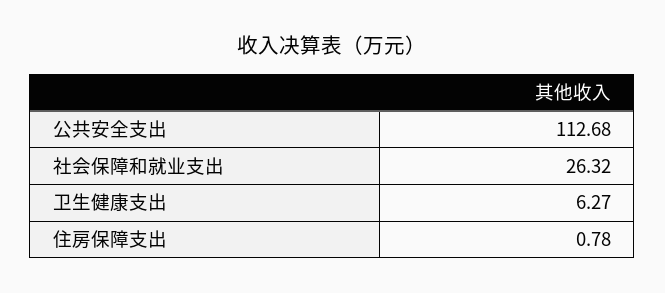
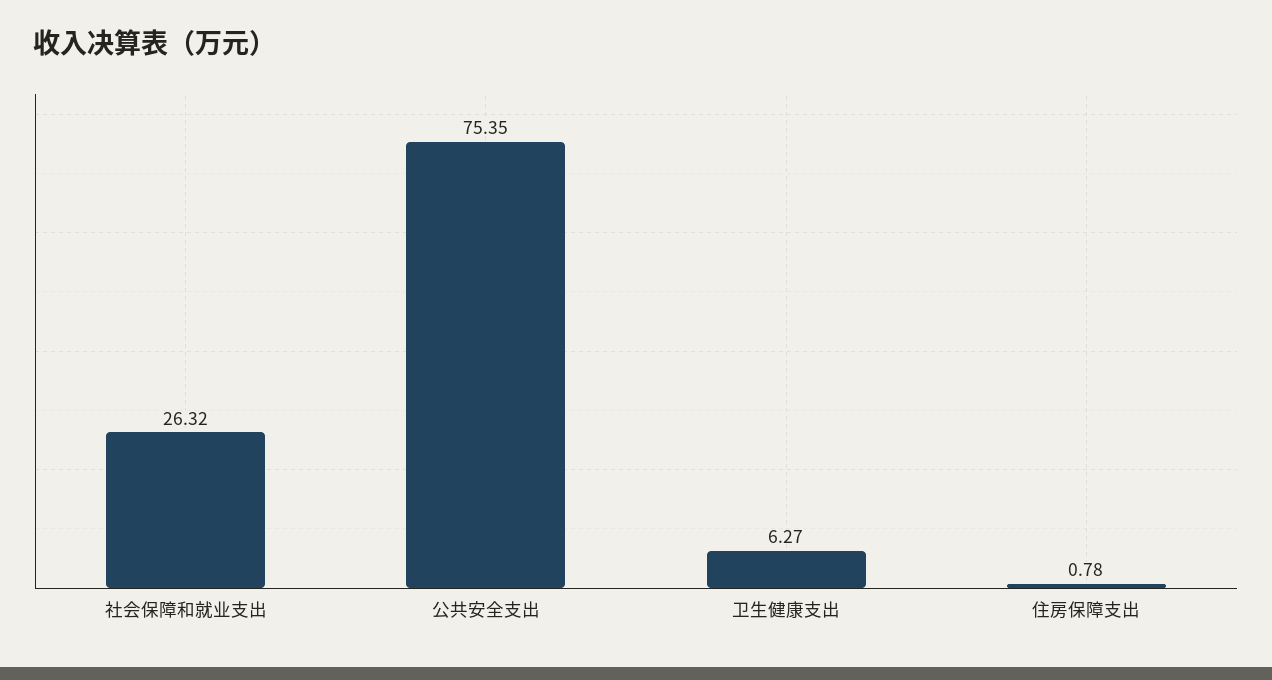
  {
-   "公共安全支出": 112.68,
+   "公共安全支出": 75.35,
    "社会保障和就业支出": 26.32,
    "卫生健康支出": 6.27,
    "住房保障支出": 0.78
  }

